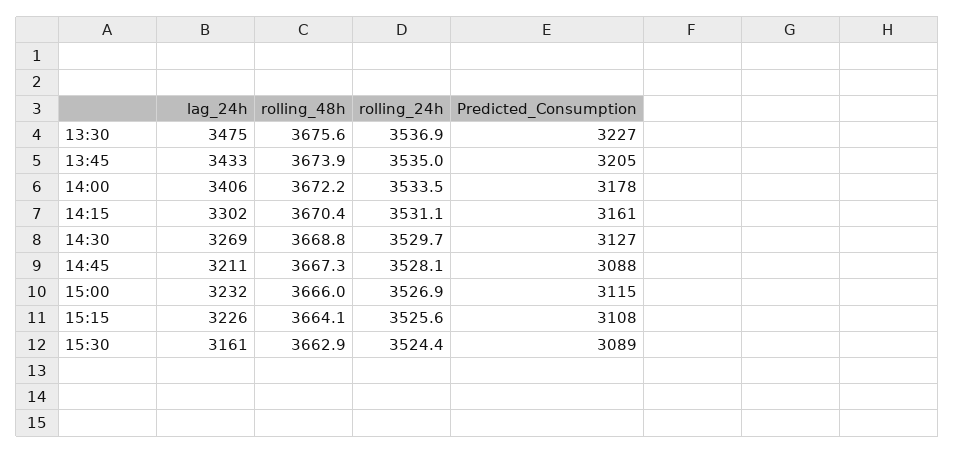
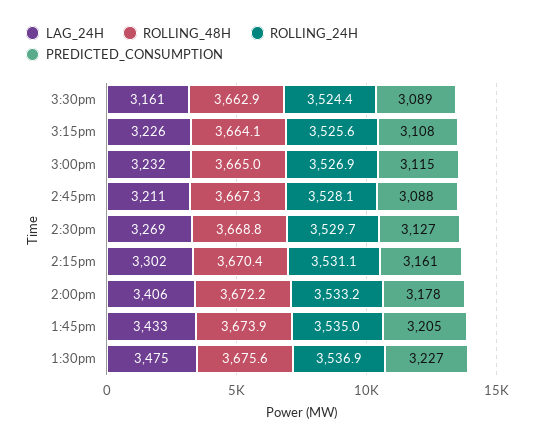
  {
    "lag_24h": {
      "13:30": 3475,
      "13:45": 3433,
      "14:00": 3406,
      "14:15": 3302,
      "14:30": 3269,
      "14:45": 3211,
      "15:00": 3232,
      "15:15": 3226,
      "15:30": 3161
    },
    "rolling_48h": {
      "13:30": 3675.6,
      "13:45": 3673.9,
      "14:00": 3672.2,
      "14:15": 3670.4,
      "14:30": 3668.8,
      "14:45": 3667.3,
-     "15:00": 3666,
+     "15:00": 3665,
      "15:15": 3664.1,
      "15:30": 3662.9
    },
    "rolling_24h": {
      "13:30": 3536.9,
      "13:45": 3535,
-     "14:00": 3533.5,
+     "14:00": 3533.2,
      "14:15": 3531.1,
      "14:30": 3529.7,
      "14:45": 3528.1,
      "15:00": 3526.9,
      "15:15": 3525.6,
      "15:30": 3524.4
    },
    "Predicted_Consumption": {
      "13:30": 3227,
      "13:45": 3205,
      "14:00": 3178,
      "14:15": 3161,
      "14:30": 3127,
      "14:45": 3088,
      "15:00": 3115,
      "15:15": 3108,
      "15:30": 3089
    }
  }

